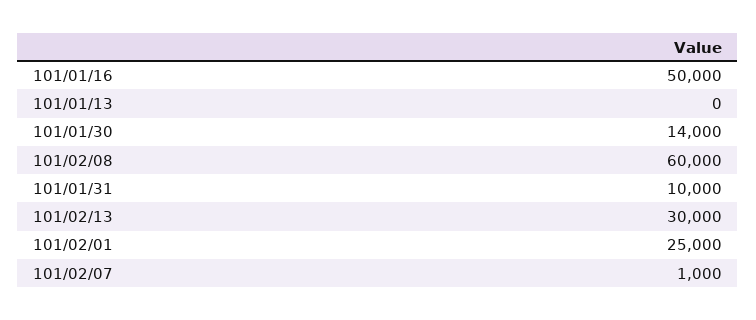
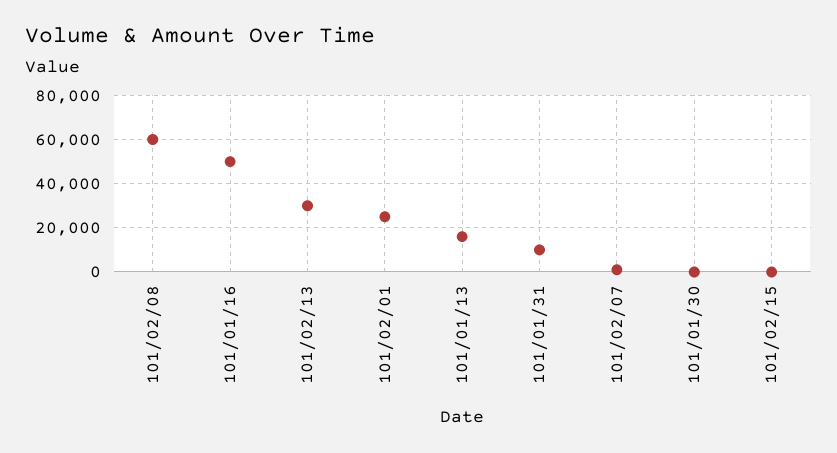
  {
    "101/01/16": 50000,
-   "101/01/13": 0,
+   "101/01/13": 15000,
-   "101/01/30": 14000,
+   "101/01/30": 0,
    "101/02/08": 60000,
    "101/01/31": 10000,
    "101/02/13": 30000,
    "101/02/01": 25000,
-   "101/02/07": 1000
+   "101/02/07": 1000,
+   "101/02/15": 0
  }

